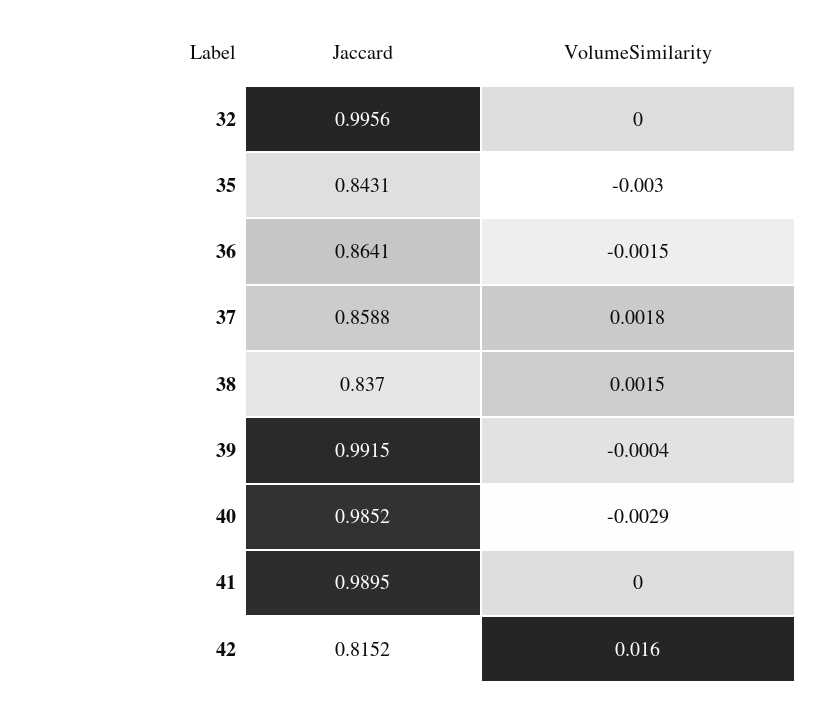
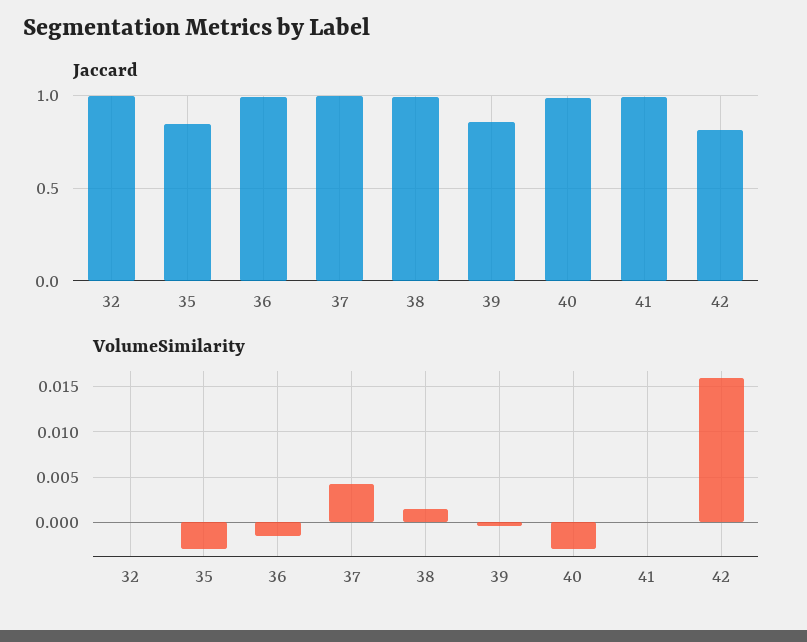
  {
    "Jaccard": {
      "32": 0.9956,
      "35": 0.8431,
-     "36": 0.8641,
+     "36": 1,
-     "37": 0.8588,
+     "37": 1,
-     "38": 0.837,
+     "38": 1,
-     "39": 0.9915,
+     "39": 0.85,
      "40": 0.9852,
      "41": 0.9895,
      "42": 0.8152
    },
    "VolumeSimilarity": {
      "32": 0,
      "35": -0.003,
      "36": -0.0015,
-     "37": 0.0018,
+     "37": 0.004,
      "38": 0.0015,
      "39": -0.0004,
      "40": -0.0029,
      "41": 0,
      "42": 0.016
    }
  }

